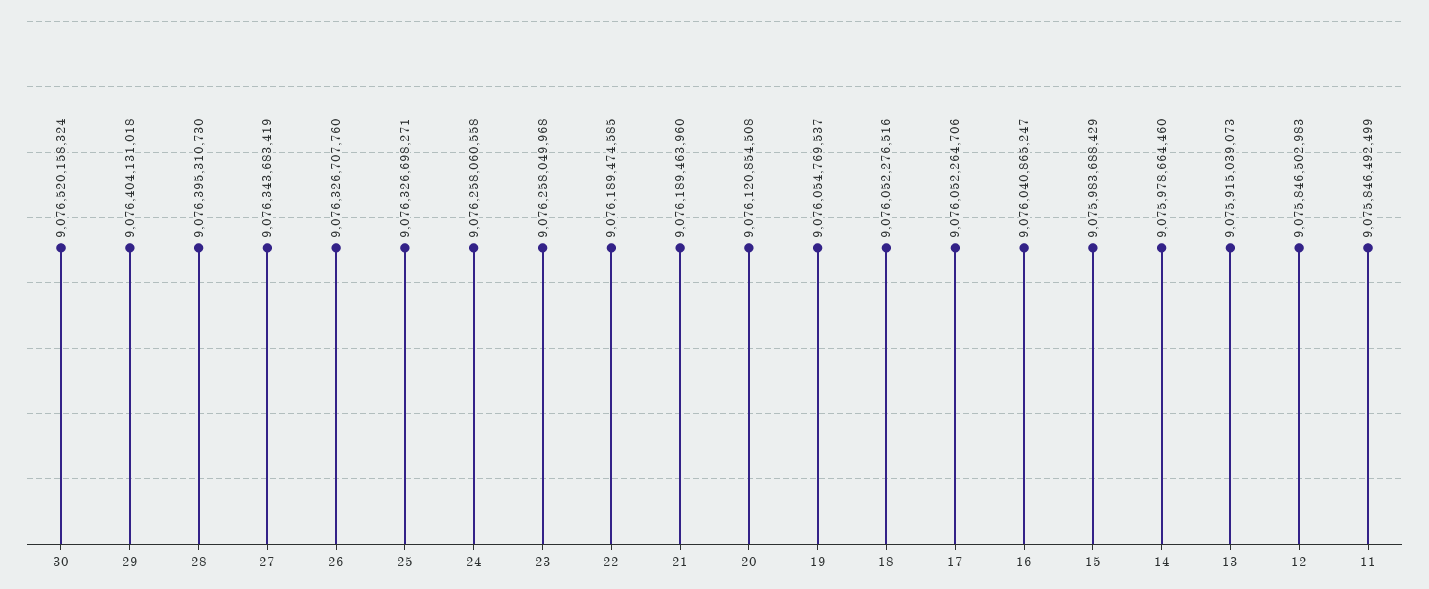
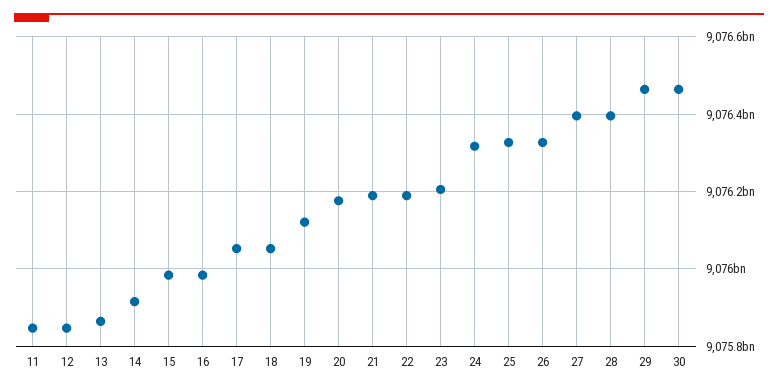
  {
-   "30": 9076520158324,
+   "30": 9076460000000,
-   "29": 9076404131018,
+   "29": 9076460000000,
    "28": 9076395310730,
-   "27": 9076343683419,
+   "27": 9076400000000,
    "26": 9076326707760,
    "25": 9076326698271,
-   "24": 9076258060558,
+   "24": 9076320000000,
-   "23": 9076258049968,
+   "23": 9076200000000,
    "22": 9076189474585,
    "21": 9076189463960,
-   "20": 9076120854508,
+   "20": 9076180000000,
-   "19": 9076054769537,
+   "19": 9076120000000,
    "18": 9076052276516,
    "17": 9076052264706,
-   "16": 9076040865247,
+   "16": 9075980000000,
    "15": 9075983688429,
-   "14": 9075978664460,
+   "14": 9075920000000,
-   "13": 9075915039073,
+   "13": 9075860000000,
    "12": 9075846502983,
    "11": 9075846492499
  }

